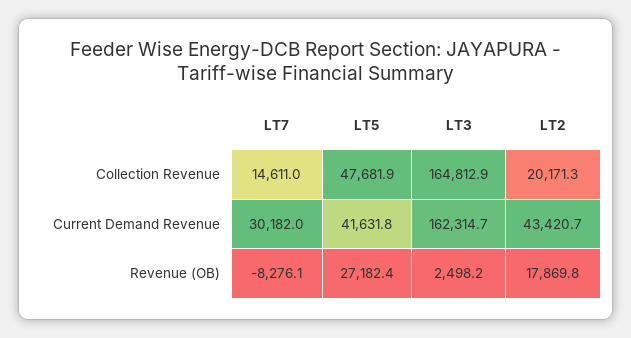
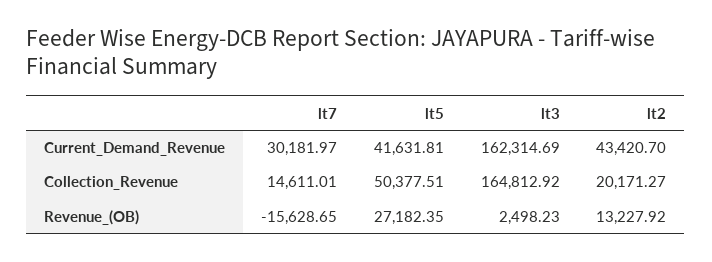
  {
    "LT7": {
      "Collection Revenue": 14611.01,
      "Current Demand Revenue": 30181.97,
-     "Revenue (OB)": -8276.1
+     "Revenue (OB)": -15628.65
    },
    "LT5": {
-     "Collection Revenue": 47681.9,
+     "Collection Revenue": 50377.51,
      "Current Demand Revenue": 41631.81,
      "Revenue (OB)": 27182.35
    },
    "LT3": {
      "Collection Revenue": 164812.92,
      "Current Demand Revenue": 162314.69,
      "Revenue (OB)": 2498.23
    },
    "LT2": {
      "Collection Revenue": 20171.27,
      "Current Demand Revenue": 43420.7,
-     "Revenue (OB)": 17869.8
+     "Revenue (OB)": 13227.92
    }
  }

